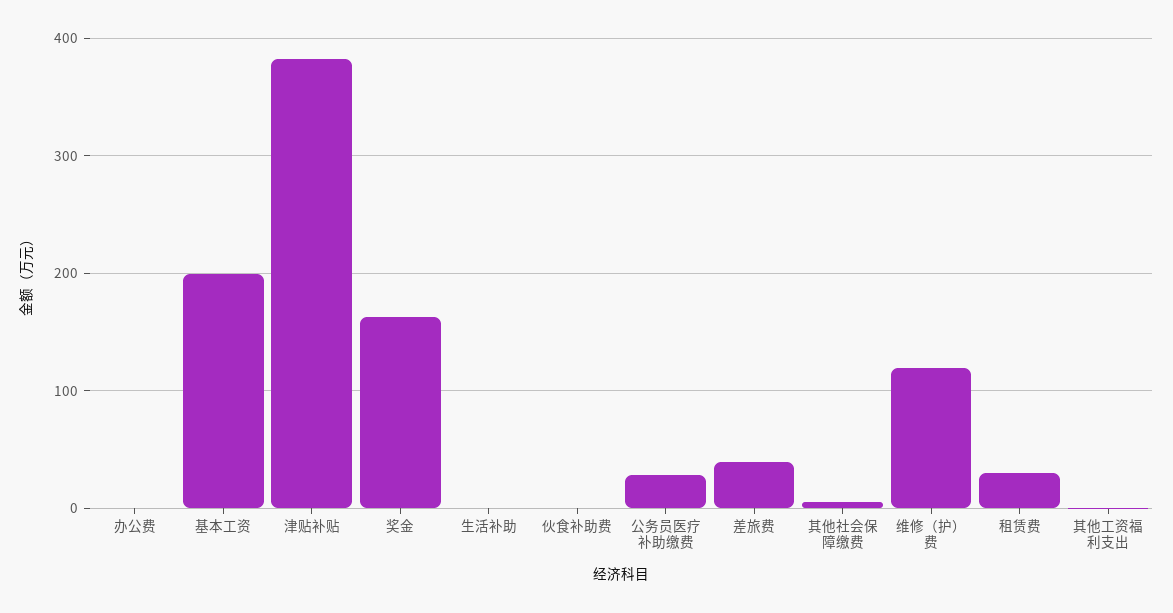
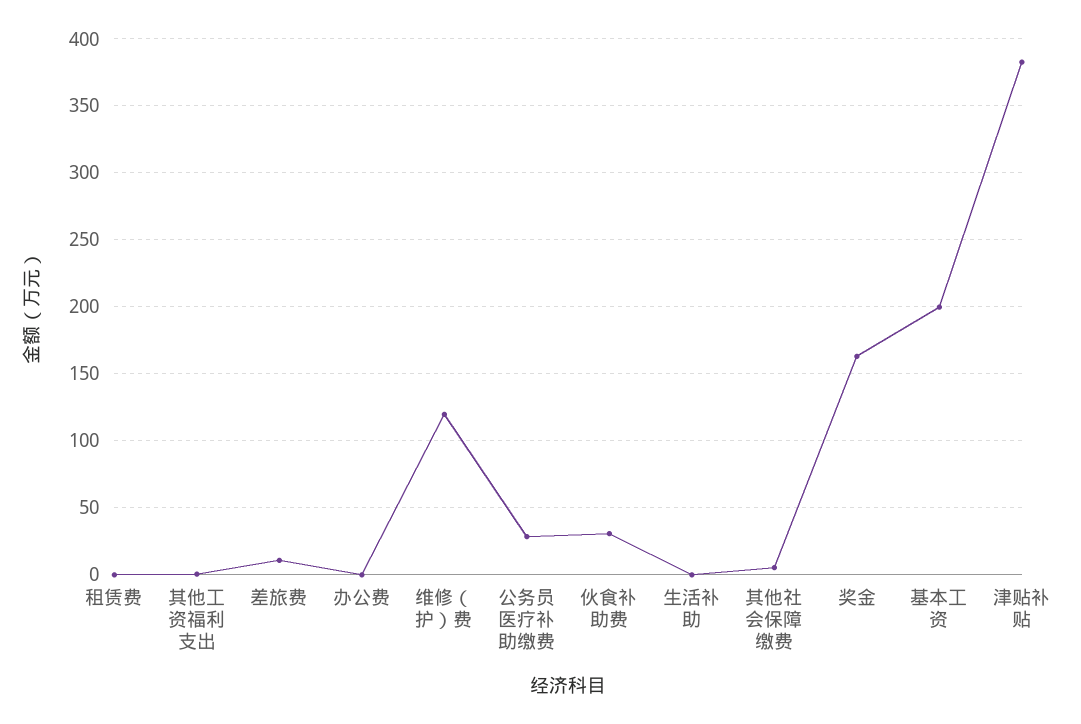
  {
    "办公费": 0,
    "基本工资": 200,
    "津贴补贴": 385,
    "奖金": 165,
    "生活补助": 0,
-   "伙食补助费": 0,
+   "伙食补助费": 30,
    "公务员医疗补助缴费": 30,
-   "差旅费": 40,
+   "差旅费": 10,
    "其他社会保障缴费": 5,
    "维修（护）费": 120,
-   "租赁费": 30,
+   "租赁费": 0,
    "其他工资福利支出": 0
  }

